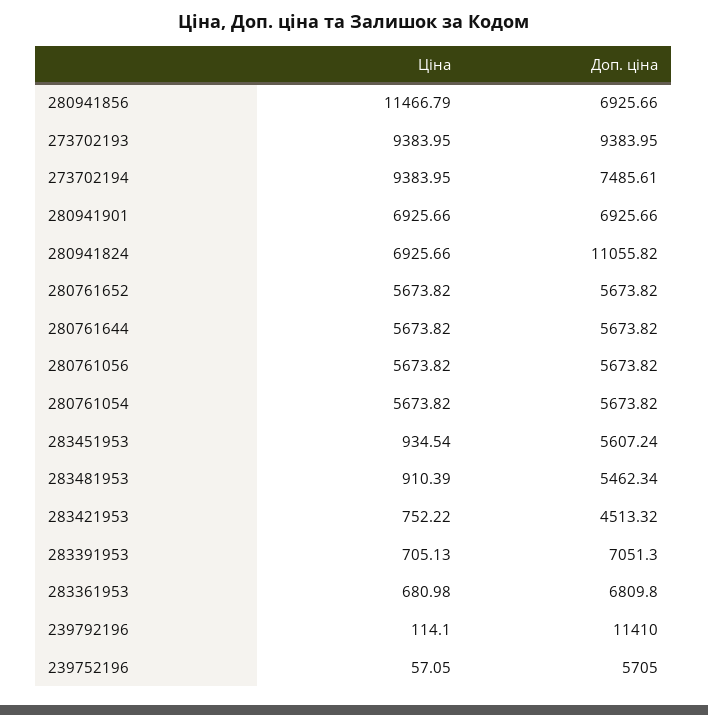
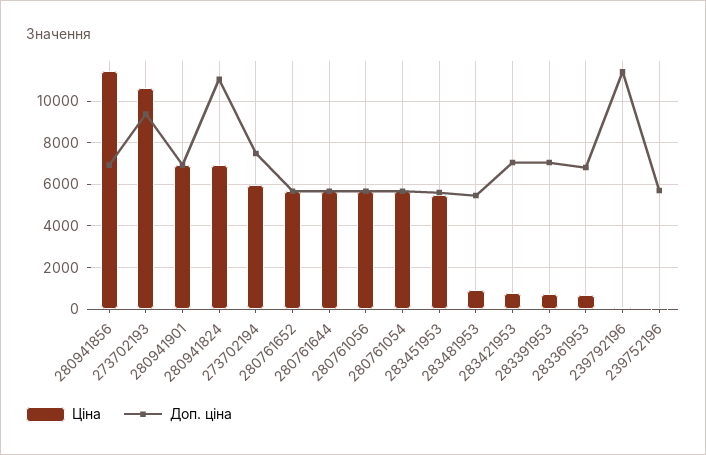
  {
    "Ціна": {
      "280941856": 11466.79,
-     "273702193": 9383.95,
+     "273702193": 10500,
-     "273702194": 9383.95,
+     "273702194": 6000,
      "280941901": 6925.66,
      "280941824": 6925.66,
      "280761652": 5673.82,
      "280761644": 5673.82,
      "280761056": 5673.82,
      "280761054": 5673.82,
-     "283451953": 934.54,
+     "283451953": 5500,
      "283481953": 910.39,
      "283421953": 752.22,
      "283391953": 705.13,
      "283361953": 680.98,
      "239792196": 114.1,
      "239752196": 57.05
    },
    "Доп. ціна": {
      "280941856": 6925.66,
      "273702193": 9383.95,
      "273702194": 7485.61,
      "280941901": 6925.66,
      "280941824": 11055.82,
      "280761652": 5673.82,
      "280761644": 5673.82,
      "280761056": 5673.82,
      "280761054": 5673.82,
      "283451953": 5607.24,
      "283481953": 5462.34,
-     "283421953": 4513.32,
+     "283421953": 7000,
      "283391953": 7051.3,
      "283361953": 6809.8,
      "239792196": 11410,
      "239752196": 5705
    }
  }

